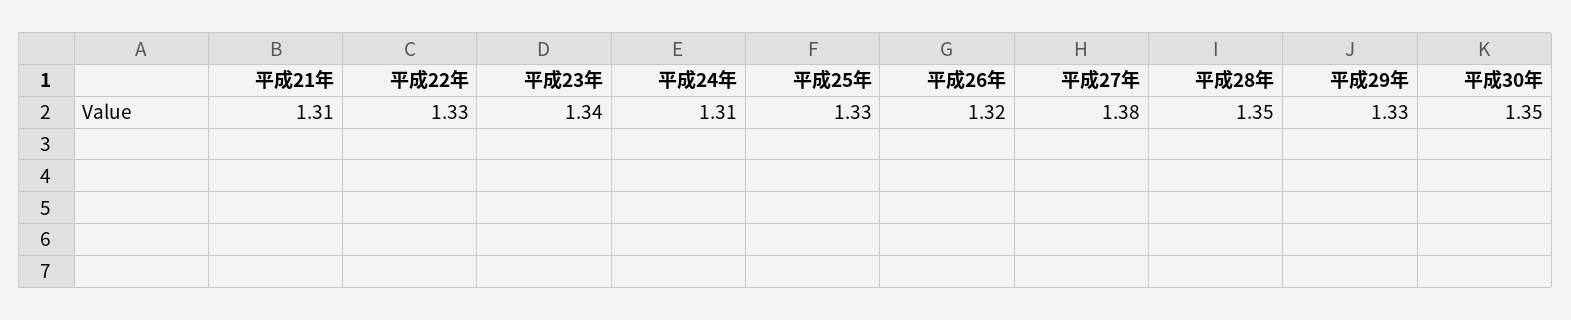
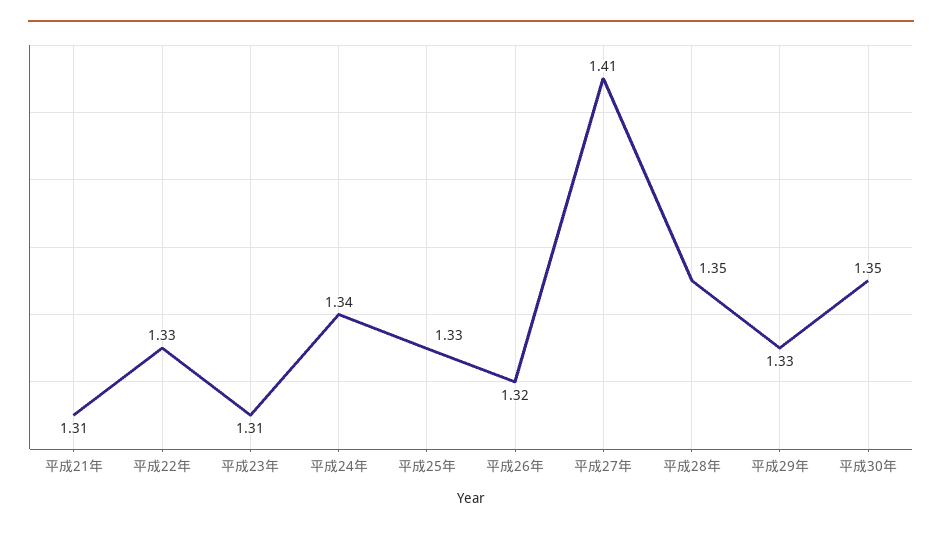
  {
    "平成21年": 1.31,
    "平成22年": 1.33,
-   "平成23年": 1.34,
+   "平成23年": 1.31,
-   "平成24年": 1.31,
+   "平成24年": 1.34,
    "平成25年": 1.33,
    "平成26年": 1.32,
-   "平成27年": 1.38,
+   "平成27年": 1.41,
    "平成28年": 1.35,
    "平成29年": 1.33,
    "平成30年": 1.35
  }

